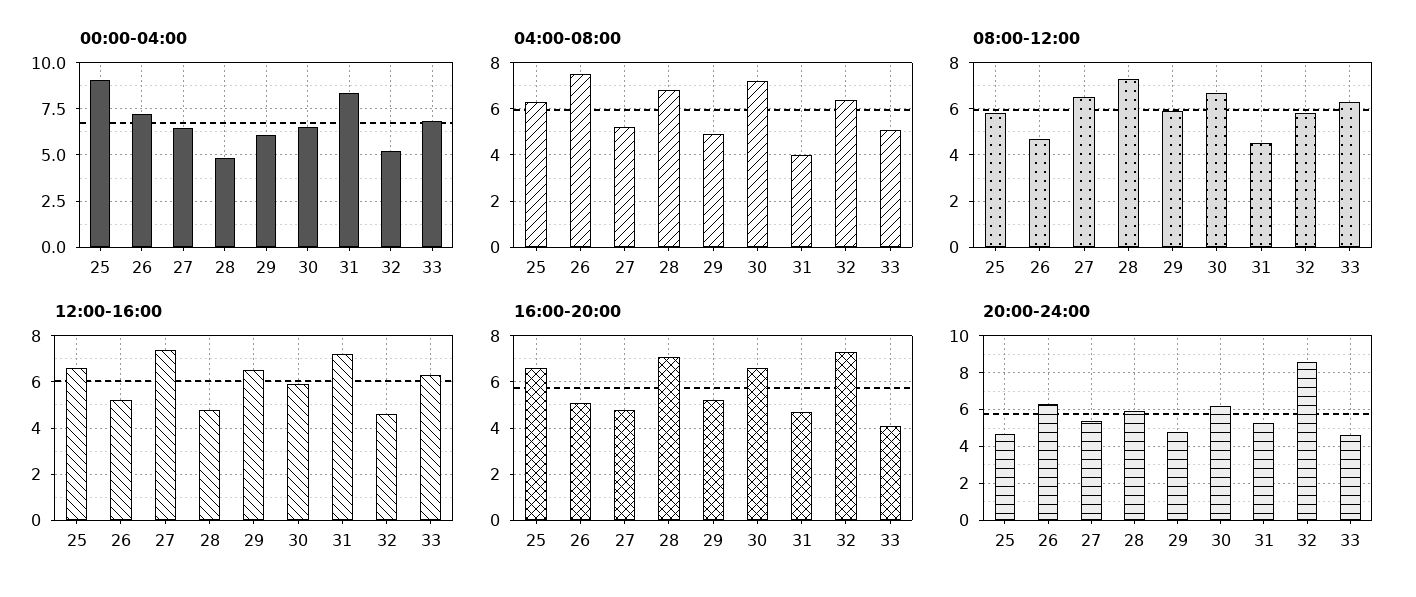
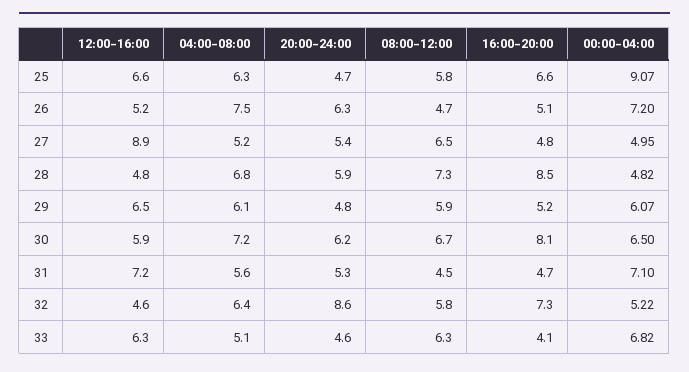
  {
    "00:00-04:00": {
      "25": 9.07,
      "26": 7.2,
-     "27": 6.5,
+     "27": 4.95,
      "28": 4.82,
      "29": 6.07,
      "30": 6.5,
-     "31": 8.5,
+     "31": 7.1,
      "32": 5.22,
      "33": 6.82
    },
    "04:00-08:00": {
      "25": 6.3,
      "26": 7.5,
      "27": 5.2,
      "28": 6.8,
-     "29": 5,
+     "29": 6.1,
      "30": 7.2,
-     "31": 4,
+     "31": 5.6,
      "32": 6.4,
      "33": 5.1
    },
    "08:00-12:00": {
      "25": 5.8,
      "26": 4.7,
      "27": 6.5,
      "28": 7.3,
      "29": 5.9,
      "30": 6.7,
      "31": 4.5,
      "32": 5.8,
      "33": 6.3
    },
    "12:00-16:00": {
      "25": 6.6,
      "26": 5.2,
-     "27": 7.5,
+     "27": 8.9,
      "28": 4.8,
      "29": 6.5,
      "30": 5.9,
      "31": 7.2,
      "32": 4.6,
      "33": 6.3
    },
    "16:00-20:00": {
      "25": 6.6,
      "26": 5.1,
      "27": 4.8,
-     "28": 7,
+     "28": 8.5,
      "29": 5.2,
-     "30": 6.5,
+     "30": 8.1,
      "31": 4.7,
      "32": 7.3,
      "33": 4.1
    },
    "20:00-24:00": {
      "25": 4.7,
      "26": 6.3,
      "27": 5.4,
      "28": 5.9,
      "29": 4.8,
      "30": 6.2,
      "31": 5.3,
      "32": 8.6,
      "33": 4.6
    }
  }

